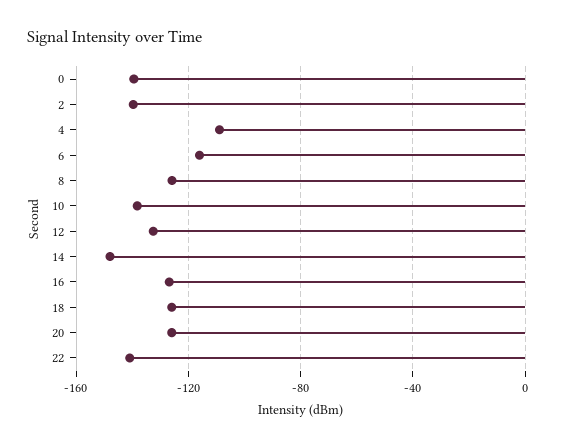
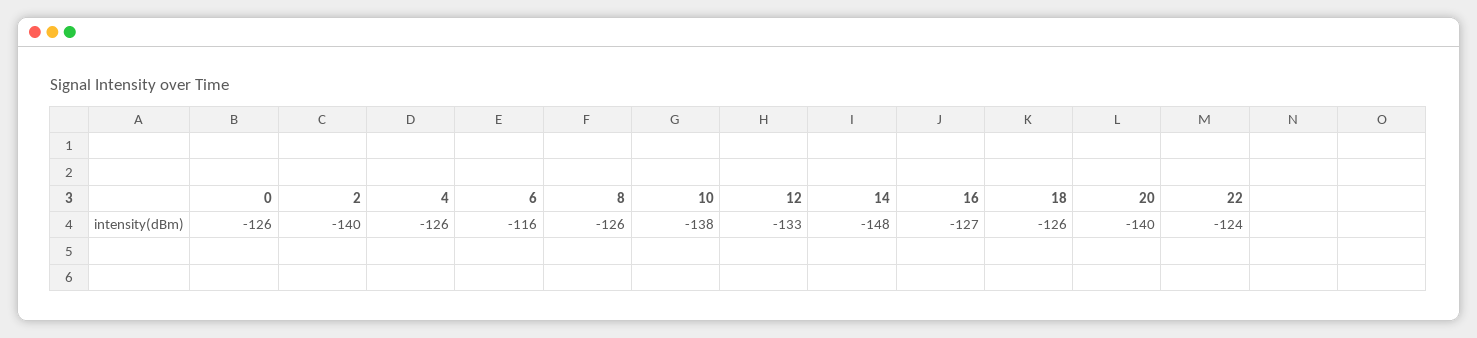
  {
-   "0": -140,
+   "0": -126,
    "2": -140,
-   "4": -110,
+   "4": -126,
    "6": -116,
    "8": -126,
    "10": -138,
    "12": -133,
    "14": -148,
    "16": -127,
    "18": -126,
-   "20": -125,
+   "20": -140,
-   "22": -140
+   "22": -124
  }

